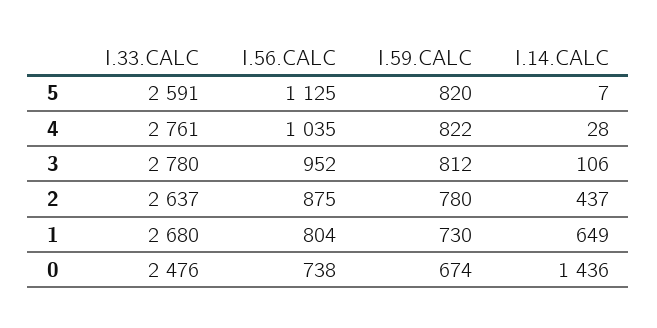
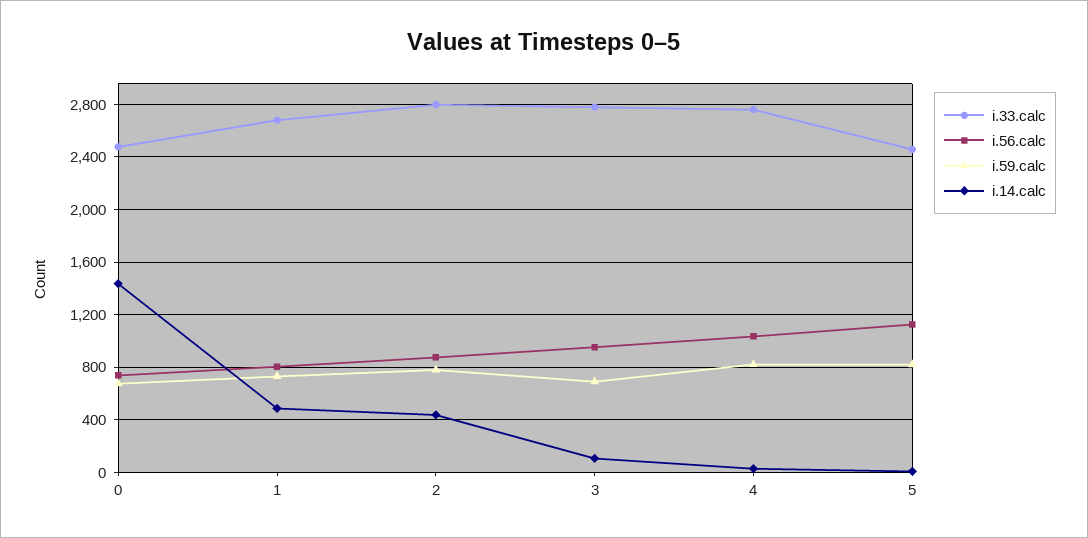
  {
    "I.33.CALC": {
-     "5": 2591,
+     "5": 2450,
      "4": 2761,
      "3": 2780,
-     "2": 2637,
+     "2": 2800,
      "1": 2680,
      "0": 2476
    },
    "I.56.CALC": {
      "5": 1125,
      "4": 1035,
      "3": 952,
      "2": 875,
      "1": 804,
      "0": 738
    },
    "I.59.CALC": {
      "5": 820,
      "4": 822,
-     "3": 812,
+     "3": 700,
      "2": 780,
      "1": 730,
      "0": 674
    },
    "I.14.CALC": {
      "5": 7,
      "4": 28,
      "3": 106,
      "2": 437,
-     "1": 649,
+     "1": 500,
      "0": 1436
    }
  }

